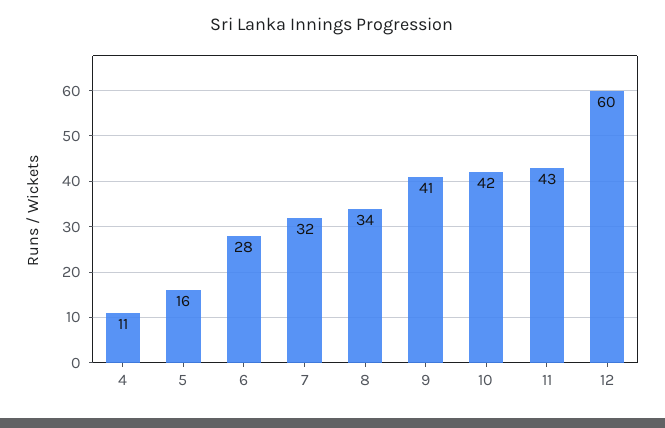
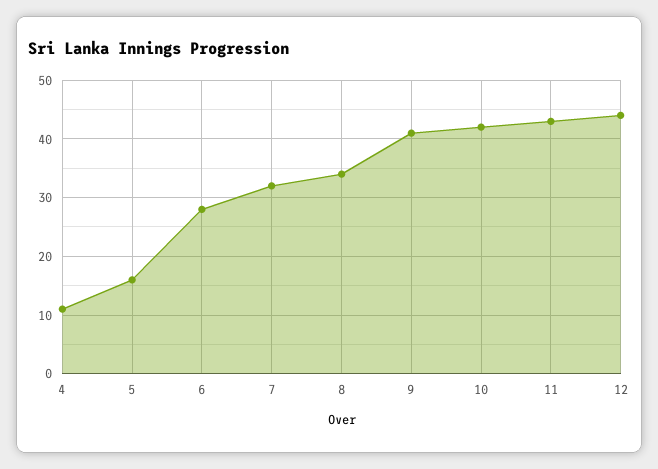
  {
    "4": 11,
    "5": 16,
    "6": 28,
    "7": 32,
    "8": 34,
    "9": 41,
    "10": 42,
    "11": 43,
-   "12": 60
+   "12": 45
  }

